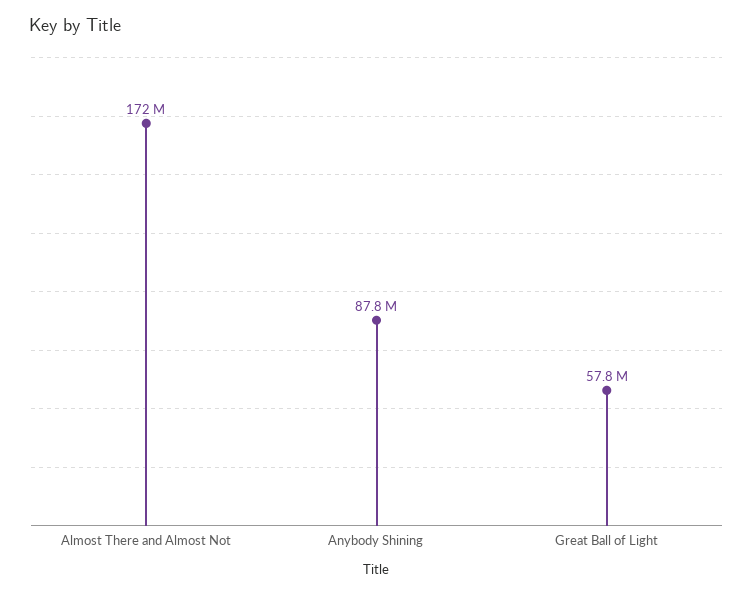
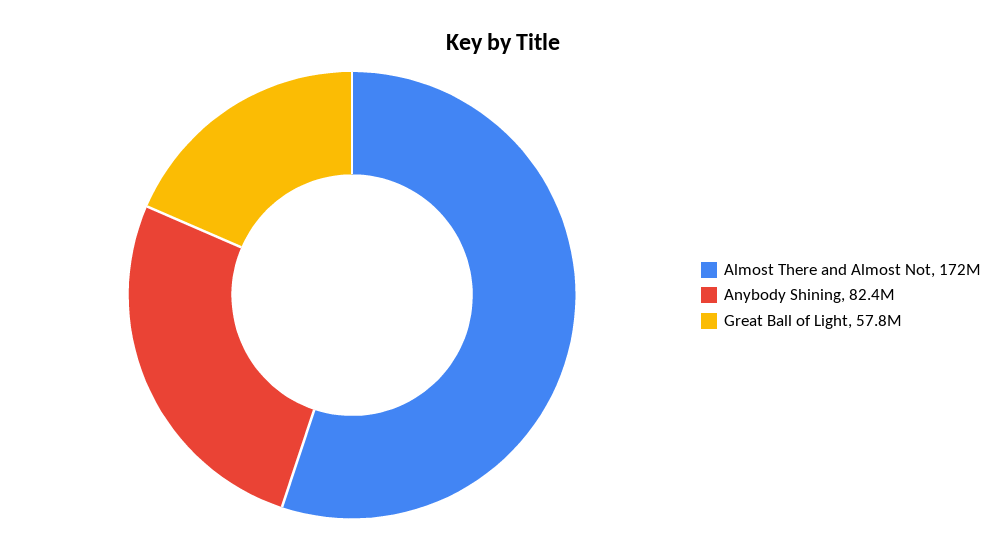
  {
    "Almost There and Almost Not": 172000000,
-   "Anybody Shining": 87800000,
+   "Anybody Shining": 82400000,
    "Great Ball of Light": 57800000
  }

